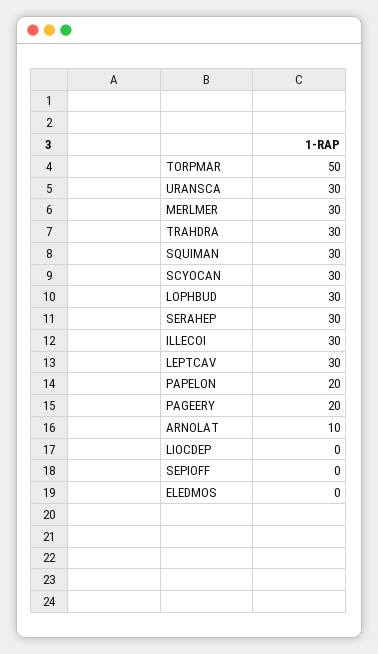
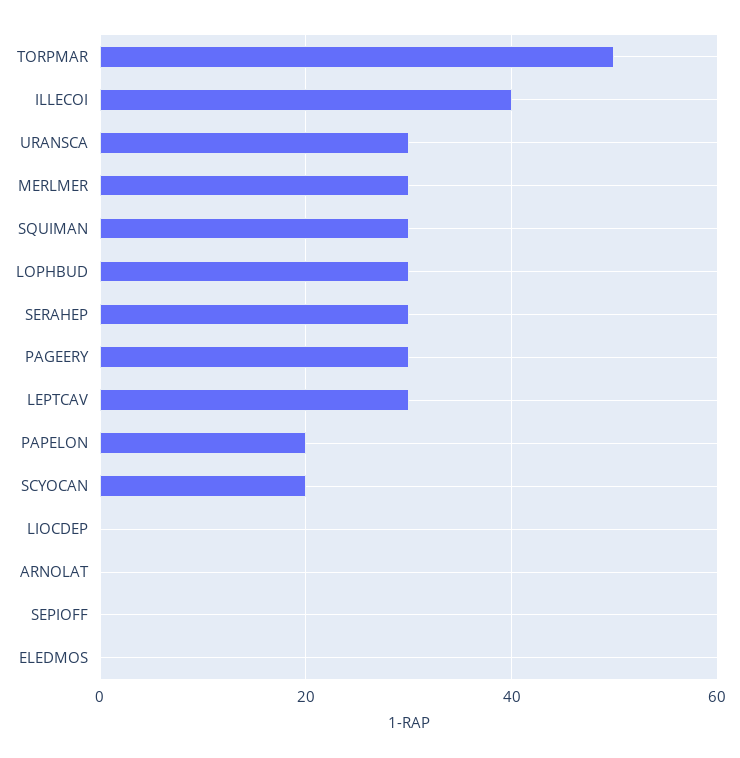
  {
    "TORPMAR": 50,
    "URANSCA": 30,
    "MERLMER": 30,
-   "TRAHDRA": 30,
    "SQUIMAN": 30,
-   "SCYOCAN": 30,
+   "SCYOCAN": 20,
    "LOPHBUD": 30,
    "SERAHEP": 30,
-   "ILLECOI": 30,
+   "ILLECOI": 40,
    "LEPTCAV": 30,
    "PAPELON": 20,
-   "PAGEERY": 20,
+   "PAGEERY": 30,
-   "ARNOLAT": 10,
+   "ARNOLAT": 0,
    "LIOCDEP": 0,
    "SEPIOFF": 0,
    "ELEDMOS": 0
  }

